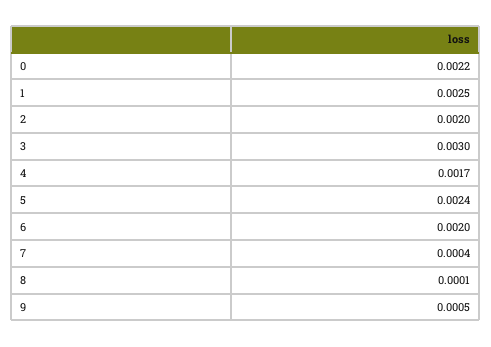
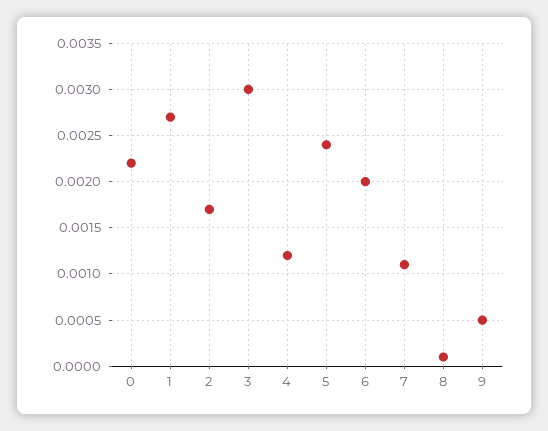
  {
    "0": 0.0022,
-   "1": 0.0025,
+   "1": 0.0027,
-   "2": 0.002,
+   "2": 0.0017,
    "3": 0.003,
-   "4": 0.0017,
+   "4": 0.0012,
    "5": 0.0024,
    "6": 0.002,
-   "7": 0.0004,
+   "7": 0.0011,
    "8": 0.0001,
    "9": 0.0005
  }

